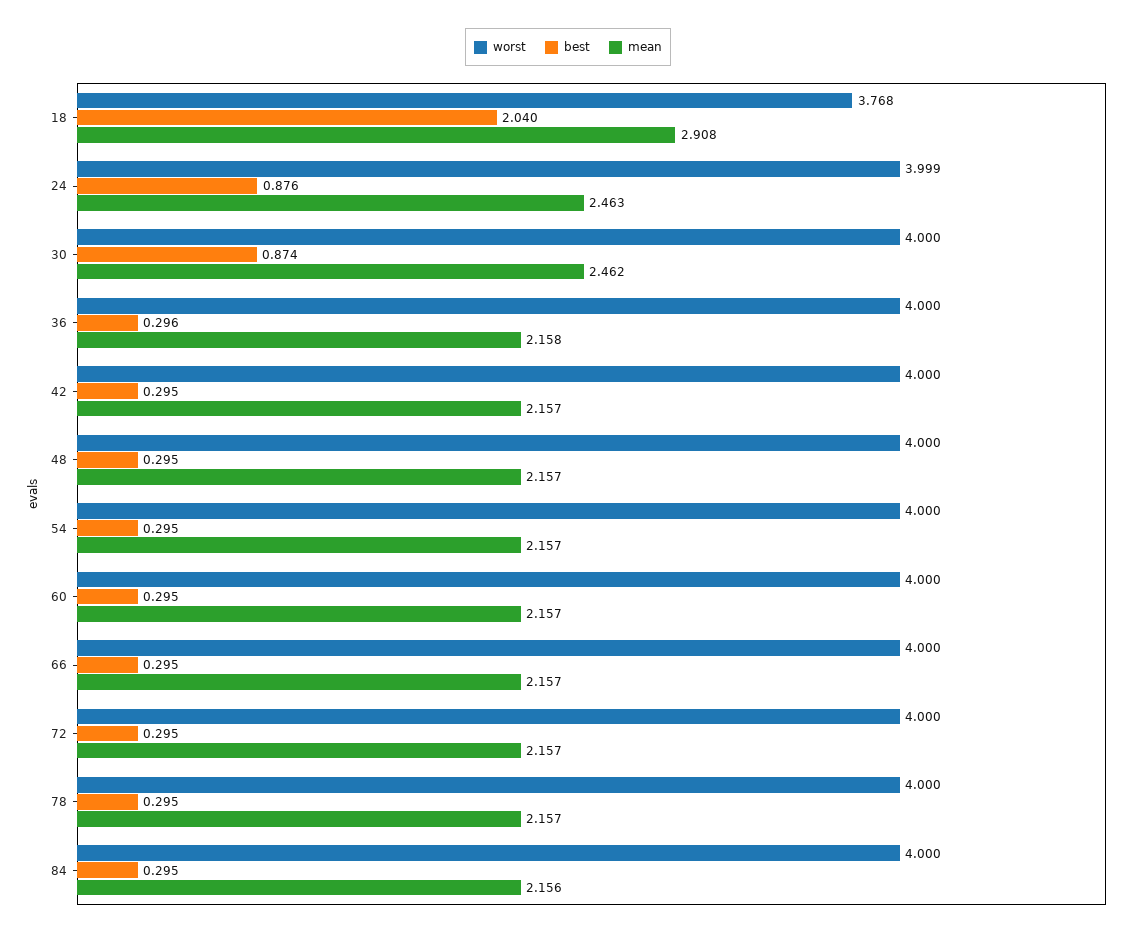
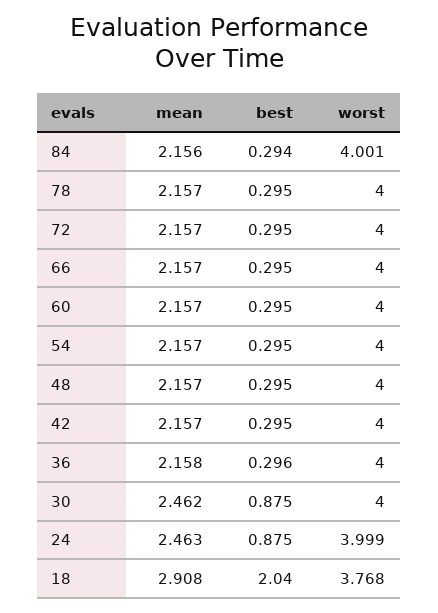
  {
    "worst": {
      "18": 3.768,
      "24": 3.999,
      "30": 4,
      "36": 4,
      "42": 4,
      "48": 4,
      "54": 4,
      "60": 4,
      "66": 4,
      "72": 4,
      "78": 4,
-     "84": 4
+     "84": 4.001
    },
    "best": {
      "18": 2.04,
-     "24": 0.876,
+     "24": 0.875,
-     "30": 0.874,
+     "30": 0.875,
      "36": 0.296,
      "42": 0.295,
      "48": 0.295,
      "54": 0.295,
      "60": 0.295,
      "66": 0.295,
      "72": 0.295,
      "78": 0.295,
-     "84": 0.295
+     "84": 0.294
    },
    "mean": {
      "18": 2.908,
      "24": 2.463,
      "30": 2.462,
      "36": 2.158,
      "42": 2.157,
      "48": 2.157,
      "54": 2.157,
      "60": 2.157,
      "66": 2.157,
      "72": 2.157,
      "78": 2.157,
      "84": 2.156
    }
  }

